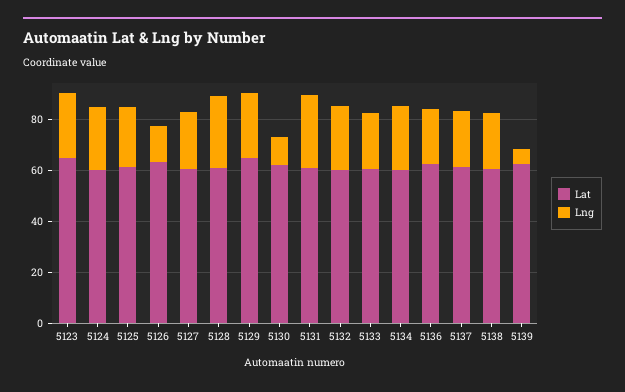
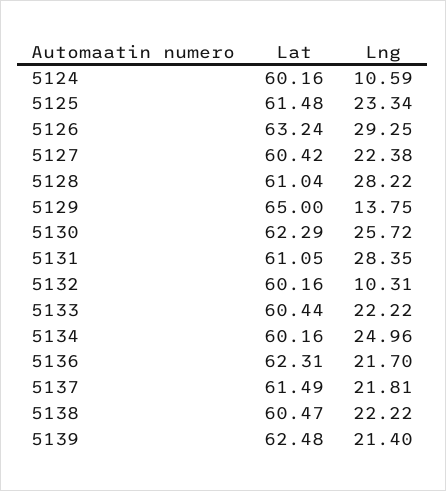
  {
    "Lat": {
-     "5123": 65,
      "5124": 60.16,
      "5125": 61.48,
      "5126": 63.24,
      "5127": 60.42,
      "5128": 61.04,
      "5129": 65,
      "5130": 62.29,
      "5131": 61.05,
      "5132": 60.16,
      "5133": 60.44,
      "5134": 60.16,
      "5136": 62.31,
      "5137": 61.49,
      "5138": 60.47,
      "5139": 62.48
    },
    "Lng": {
-     "5123": 25,
-     "5124": 25,
+     "5124": 10.59,
      "5125": 23.34,
-     "5126": 15,
+     "5126": 29.25,
      "5127": 22.38,
      "5128": 28.22,
-     "5129": 25,
+     "5129": 13.75,
-     "5130": 10,
+     "5130": 25.72,
      "5131": 28.35,
-     "5132": 25,
+     "5132": 10.31,
      "5133": 22.22,
      "5134": 24.96,
      "5136": 21.7,
      "5137": 21.81,
      "5138": 22.22,
-     "5139": 5
+     "5139": 21.4
    }
  }

